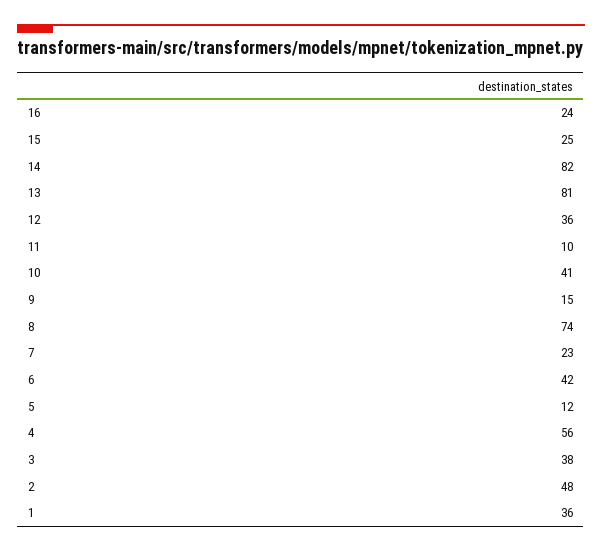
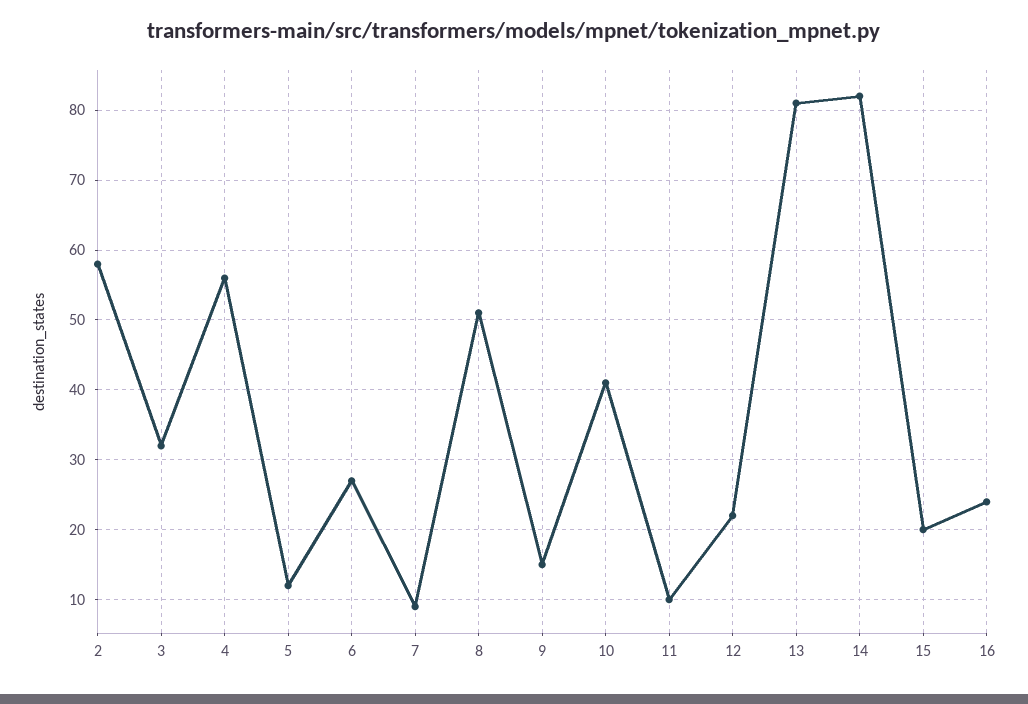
  {
    "16": 24,
-   "15": 25,
+   "15": 20,
    "14": 82,
    "13": 81,
-   "12": 36,
+   "12": 22,
    "11": 10,
    "10": 41,
    "9": 15,
-   "8": 74,
+   "8": 51,
-   "7": 23,
+   "7": 9,
-   "6": 42,
+   "6": 27,
    "5": 12,
    "4": 56,
-   "3": 38,
+   "3": 32,
-   "2": 48,
+   "2": 58
-   "1": 36
  }

